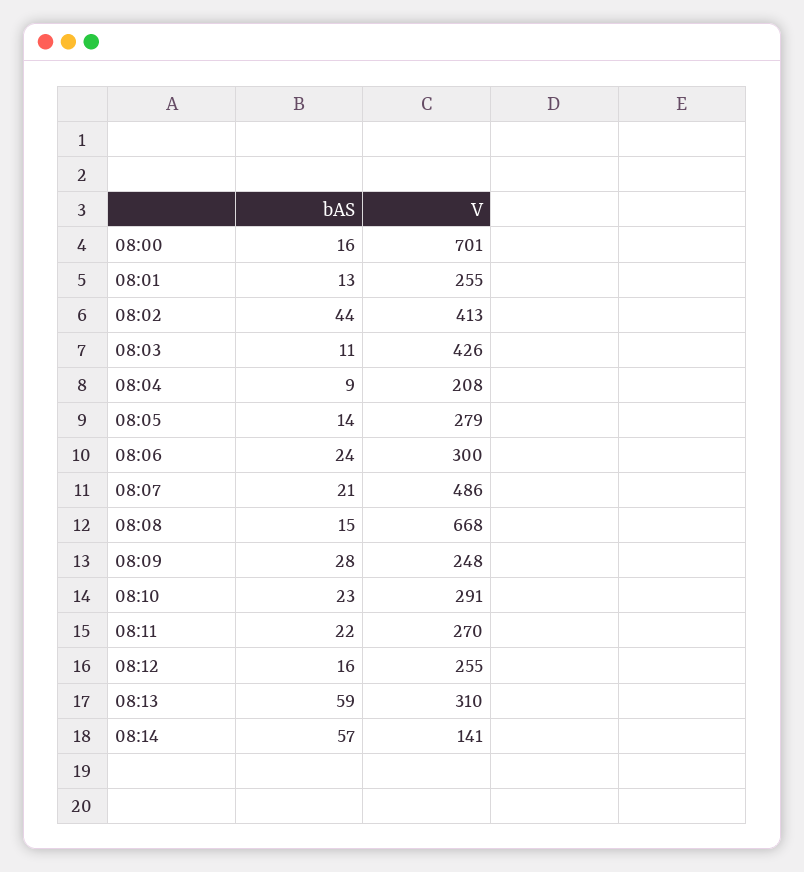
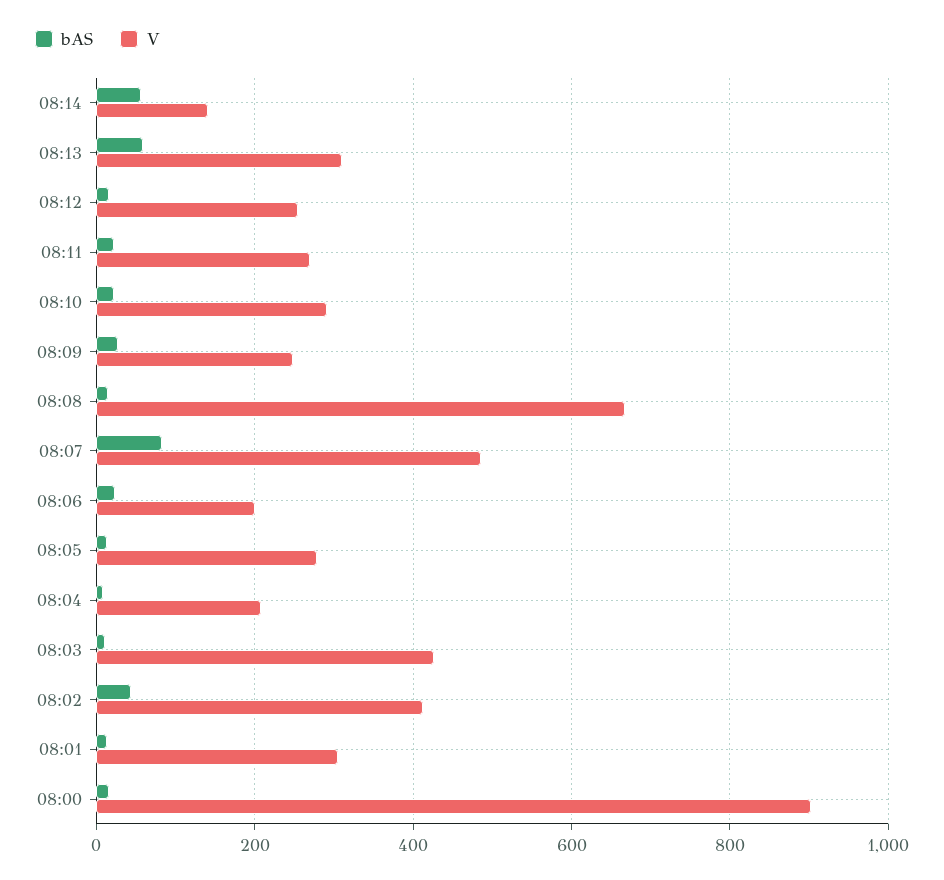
  {
    "bAS": {
      "08:00": 16,
      "08:01": 13,
      "08:02": 44,
      "08:03": 11,
      "08:04": 9,
      "08:05": 14,
      "08:06": 24,
-     "08:07": 21,
+     "08:07": 80,
      "08:08": 15,
      "08:09": 28,
      "08:10": 23,
      "08:11": 22,
      "08:12": 16,
      "08:13": 59,
      "08:14": 57
    },
    "V": {
-     "08:00": 701,
+     "08:00": 900,
-     "08:01": 255,
+     "08:01": 300,
      "08:02": 413,
      "08:03": 426,
      "08:04": 208,
      "08:05": 279,
-     "08:06": 300,
+     "08:06": 200,
      "08:07": 486,
      "08:08": 668,
      "08:09": 248,
      "08:10": 291,
      "08:11": 270,
      "08:12": 255,
      "08:13": 310,
      "08:14": 141
    }
  }

